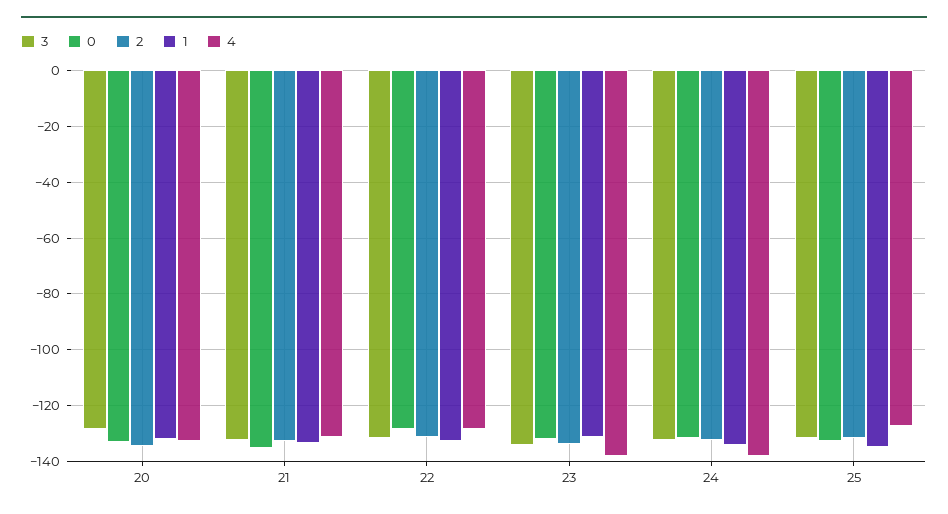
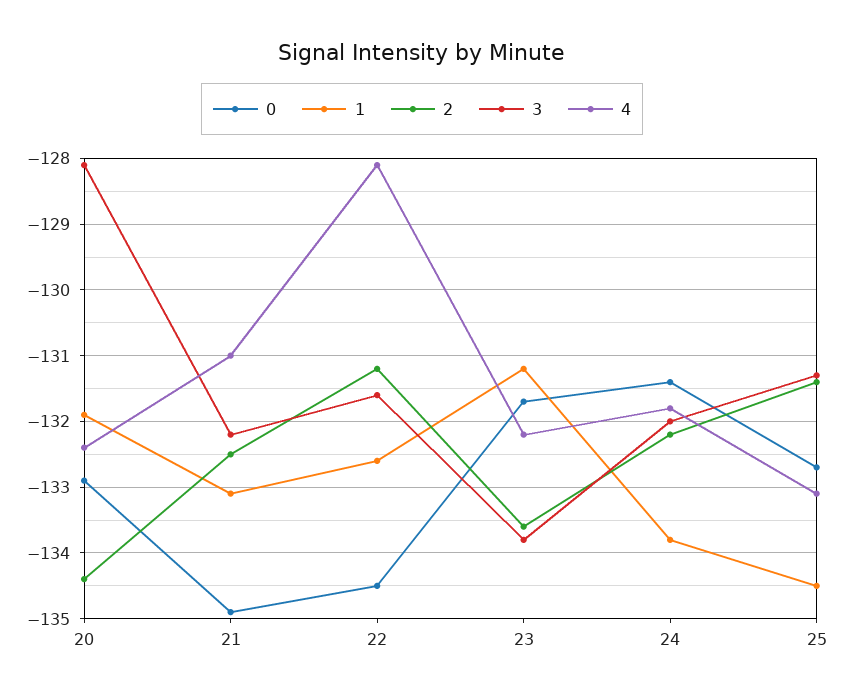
  {
    "3": {
      "20": -128.1,
      "21": -132.2,
      "22": -131.6,
      "23": -133.8,
      "24": -132,
      "25": -131.3
    },
    "0": {
      "20": -132.9,
      "21": -134.9,
-     "22": -127.5,
+     "22": -134.5,
      "23": -131.7,
      "24": -131.4,
      "25": -132.7
    },
    "2": {
      "20": -134.4,
      "21": -132.5,
      "22": -131.2,
      "23": -133.6,
      "24": -132.2,
      "25": -131.4
    },
    "1": {
      "20": -131.9,
      "21": -133.1,
      "22": -132.6,
      "23": -131.2,
      "24": -133.8,
      "25": -134.5
    },
    "4": {
      "20": -132.4,
      "21": -131,
      "22": -128.1,
-     "23": -137.5,
+     "23": -132.2,
-     "24": -137.5,
+     "24": -131.8,
-     "25": -127.5
+     "25": -133.1
    }
  }

